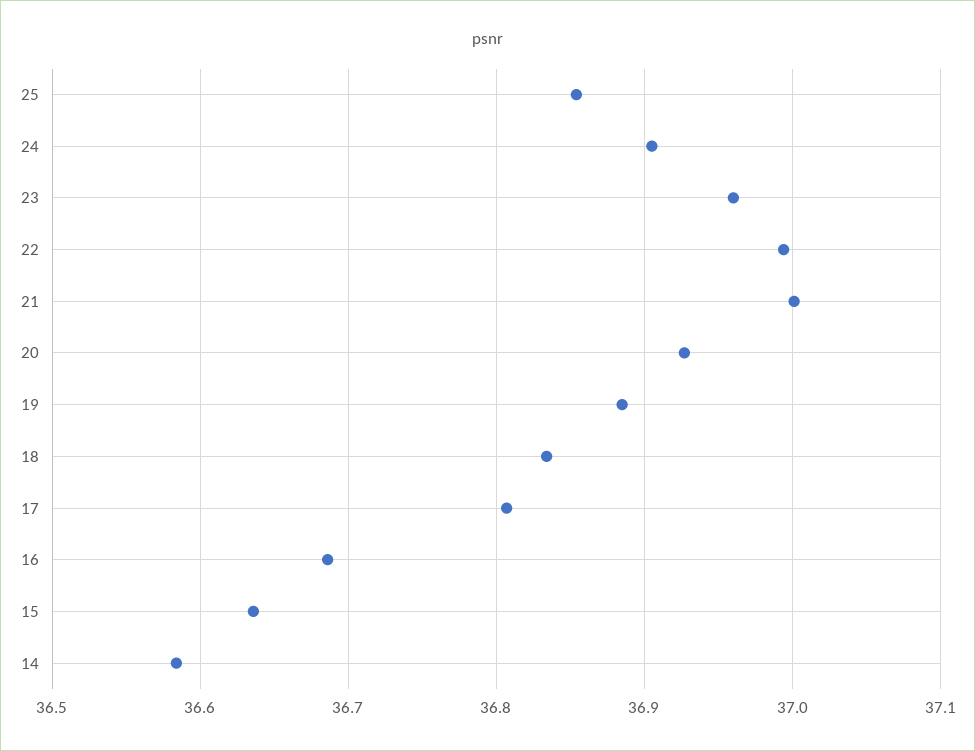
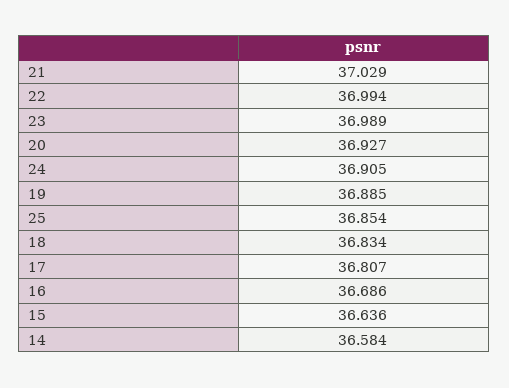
  {
    "25": 36.854,
    "24": 36.905,
-   "23": 36.96,
+   "23": 36.989,
    "22": 36.994,
-   "21": 37,
+   "21": 37.029,
    "20": 36.927,
    "19": 36.885,
    "18": 36.834,
    "17": 36.807,
    "16": 36.686,
    "15": 36.636,
    "14": 36.584
  }

